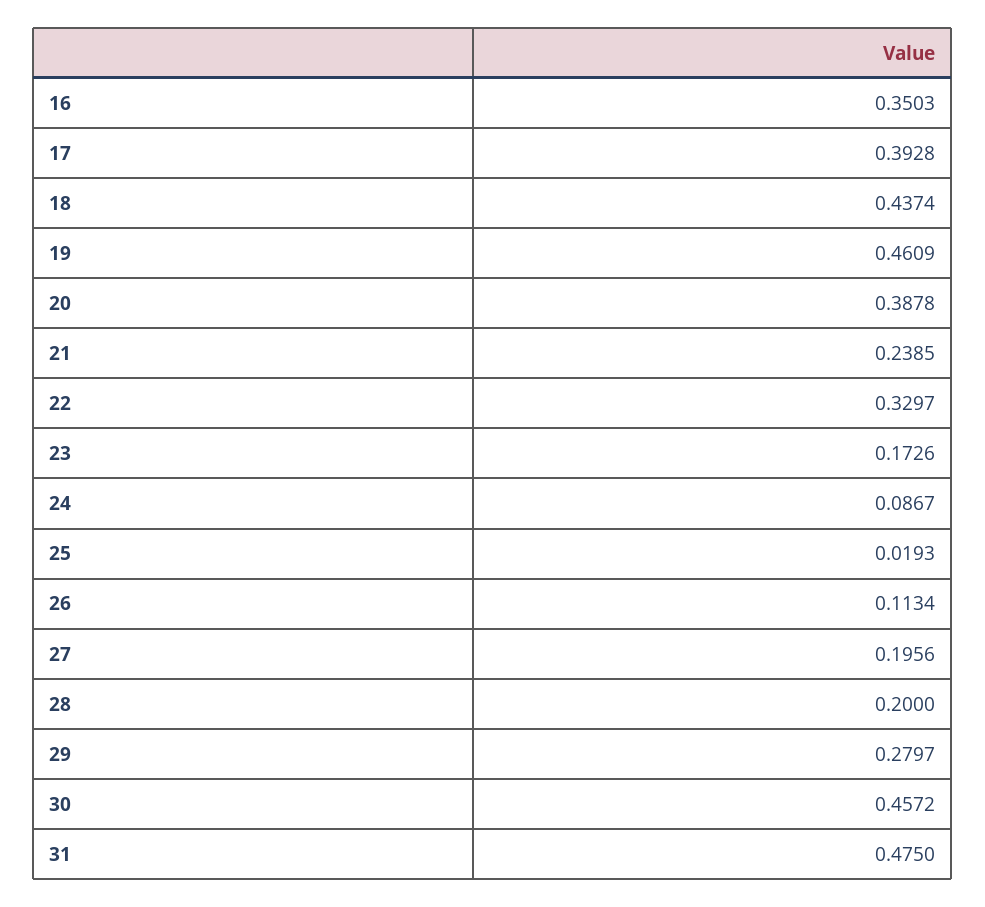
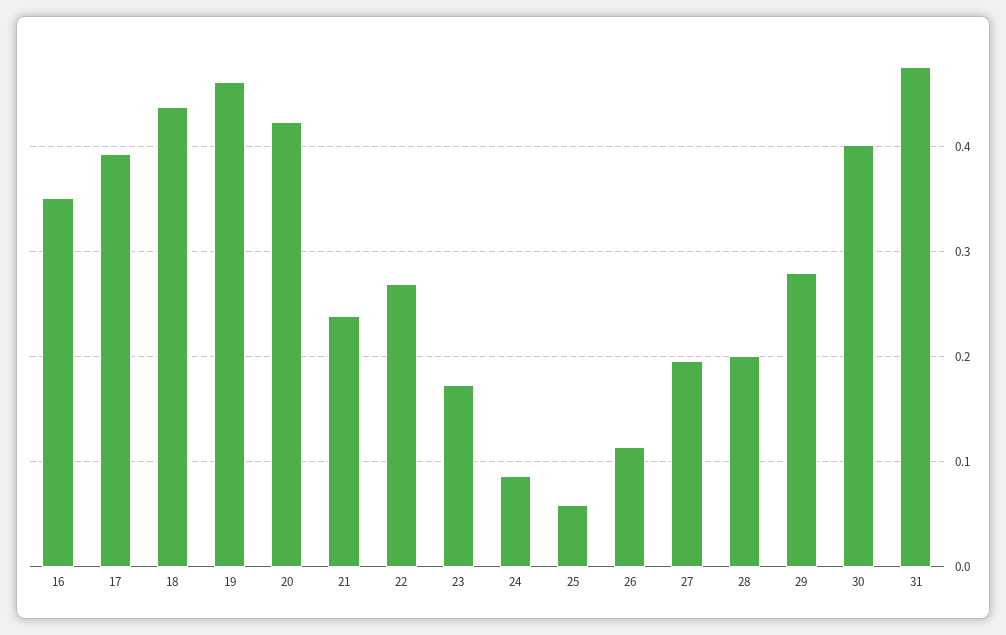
  {
    "16": 0.3503,
    "17": 0.3928,
    "18": 0.4374,
    "19": 0.4609,
-   "20": 0.3878,
+   "20": 0.42,
    "21": 0.2385,
-   "22": 0.3297,
+   "22": 0.27,
    "23": 0.1726,
    "24": 0.0867,
-   "25": 0.0193,
+   "25": 0.06,
    "26": 0.1134,
    "27": 0.1956,
    "28": 0.2,
    "29": 0.2797,
-   "30": 0.4572,
+   "30": 0.4,
    "31": 0.475
  }

